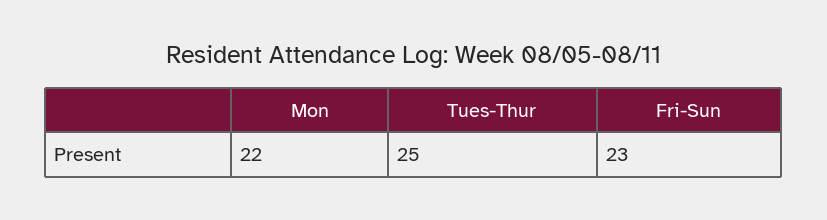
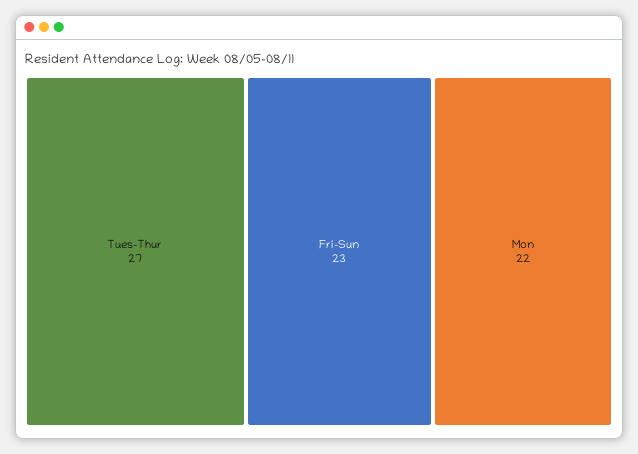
  {
    "Mon": 22,
-   "Tues-Thur": 25,
+   "Tues-Thur": 27,
    "Fri-Sun": 23
  }

